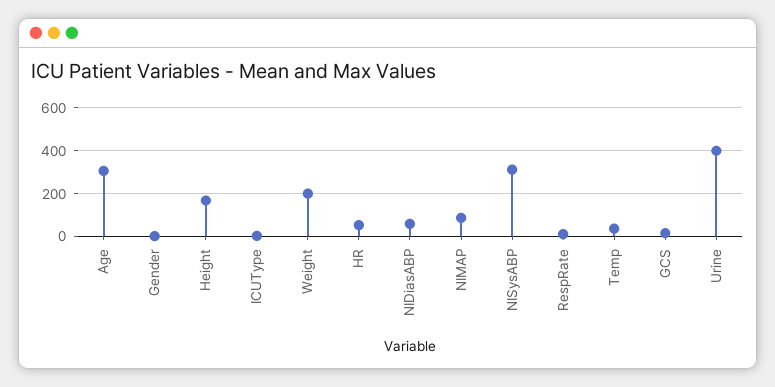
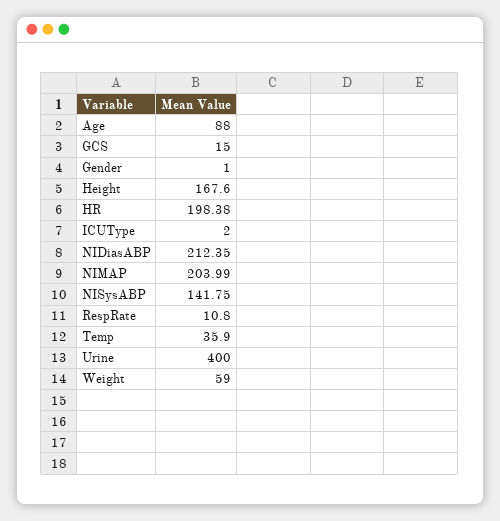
  {
-   "Age": 300,
+   "Age": 88,
    "Gender": 1,
    "Height": 167.6,
    "ICUType": 2,
-   "Weight": 200,
+   "Weight": 59,
-   "HR": 50,
+   "HR": 198.38,
-   "NIDiasABP": 50,
+   "NIDiasABP": 212.35,
-   "NIMAP": 100,
+   "NIMAP": 203.99,
-   "NISysABP": 300,
+   "NISysABP": 141.75,
    "RespRate": 10.8,
    "Temp": 35.9,
    "GCS": 15,
    "Urine": 400
  }

